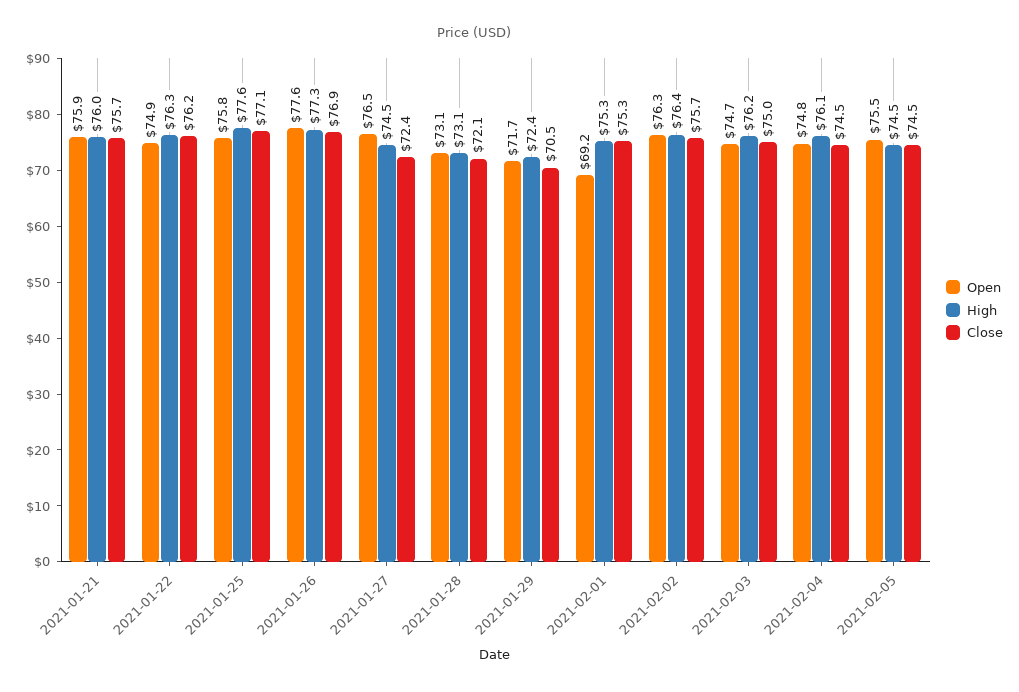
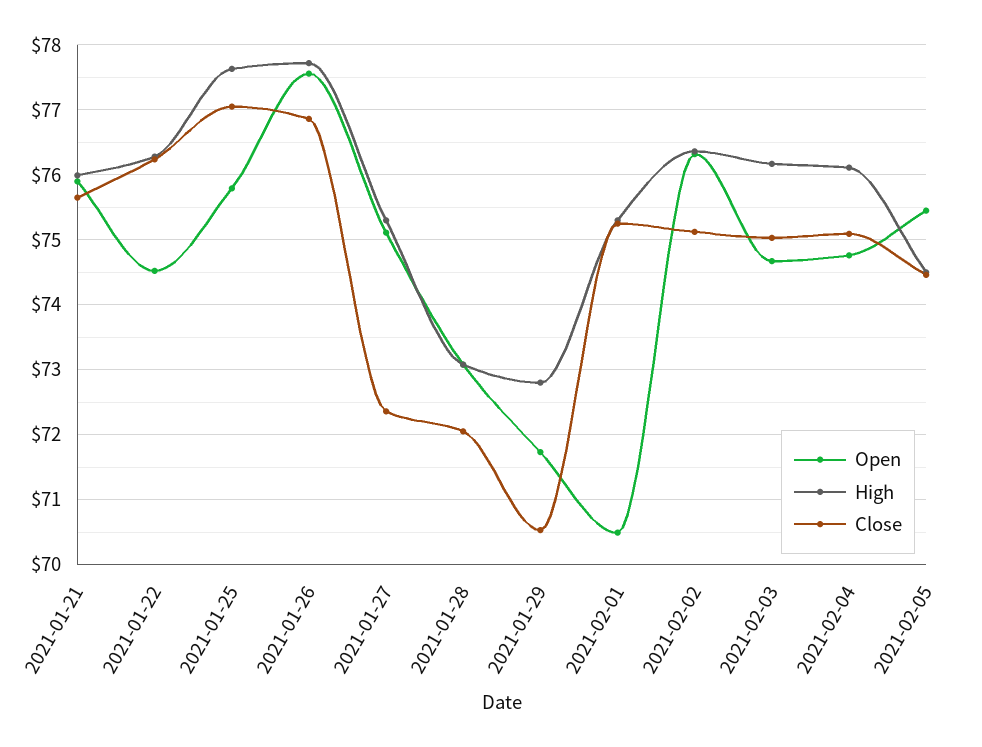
  {
    "Open": {
      "2021-01-21": 75.9,
-     "2021-01-22": 74.9,
+     "2021-01-22": 74.5,
      "2021-01-25": 75.8,
      "2021-01-26": 77.6,
-     "2021-01-27": 76.5,
+     "2021-01-27": 75.1,
      "2021-01-28": 73.1,
      "2021-01-29": 71.7,
-     "2021-02-01": 69.2,
+     "2021-02-01": 70.5,
      "2021-02-02": 76.3,
      "2021-02-03": 74.7,
      "2021-02-04": 74.8,
      "2021-02-05": 75.5
    },
    "High": {
      "2021-01-21": 76,
      "2021-01-22": 76.3,
      "2021-01-25": 77.6,
-     "2021-01-26": 77.3,
+     "2021-01-26": 77.7,
-     "2021-01-27": 74.5,
+     "2021-01-27": 75.3,
      "2021-01-28": 73.1,
-     "2021-01-29": 72.4,
+     "2021-01-29": 72.8,
      "2021-02-01": 75.3,
      "2021-02-02": 76.4,
      "2021-02-03": 76.2,
      "2021-02-04": 76.1,
      "2021-02-05": 74.5
    },
    "Close": {
      "2021-01-21": 75.7,
      "2021-01-22": 76.2,
      "2021-01-25": 77.1,
      "2021-01-26": 76.9,
      "2021-01-27": 72.4,
      "2021-01-28": 72.1,
      "2021-01-29": 70.5,
      "2021-02-01": 75.3,
-     "2021-02-02": 75.7,
+     "2021-02-02": 75.1,
      "2021-02-03": 75,
-     "2021-02-04": 74.5,
+     "2021-02-04": 75.1,
      "2021-02-05": 74.5
    }
  }

